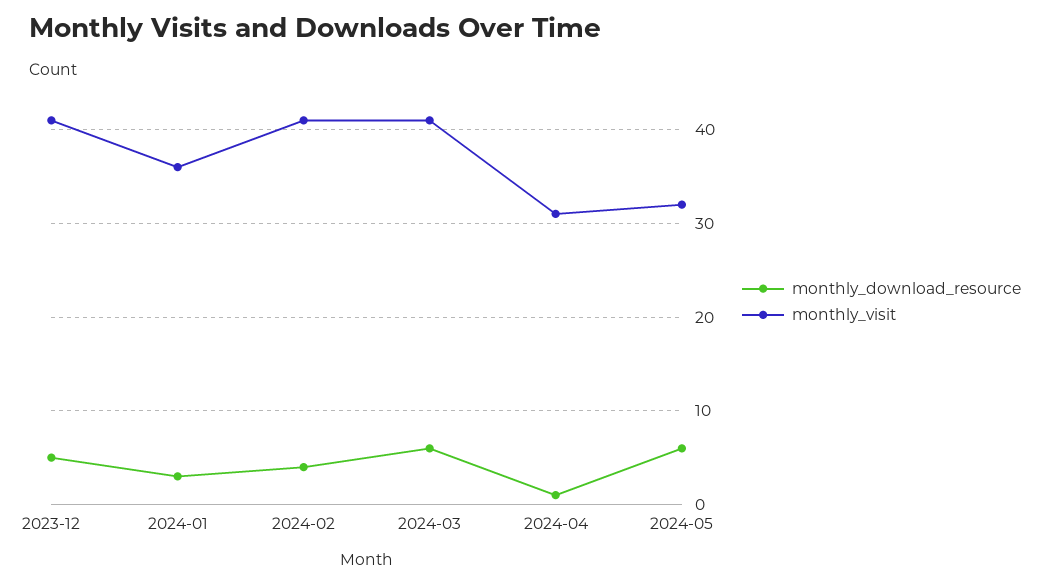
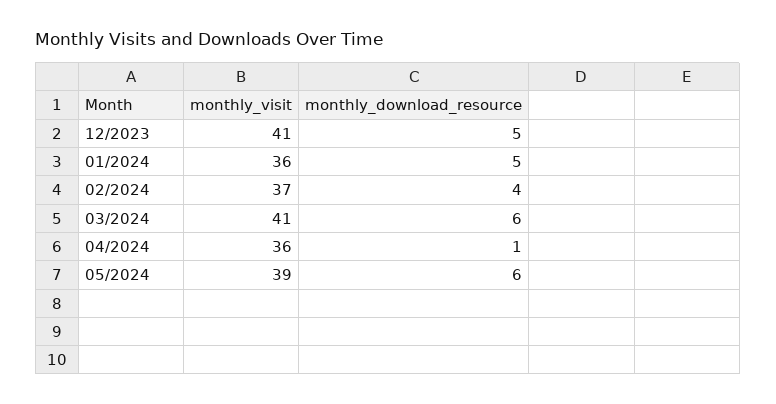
  {
    "monthly_download_resource": {
      "2023-12": 5,
-     "2024-01": 3,
+     "2024-01": 5,
      "2024-02": 4,
      "2024-03": 6,
      "2024-04": 1,
      "2024-05": 6
    },
    "monthly_visit": {
      "2023-12": 41,
      "2024-01": 36,
-     "2024-02": 41,
+     "2024-02": 37,
      "2024-03": 41,
-     "2024-04": 31,
+     "2024-04": 36,
-     "2024-05": 32
+     "2024-05": 39
    }
  }

